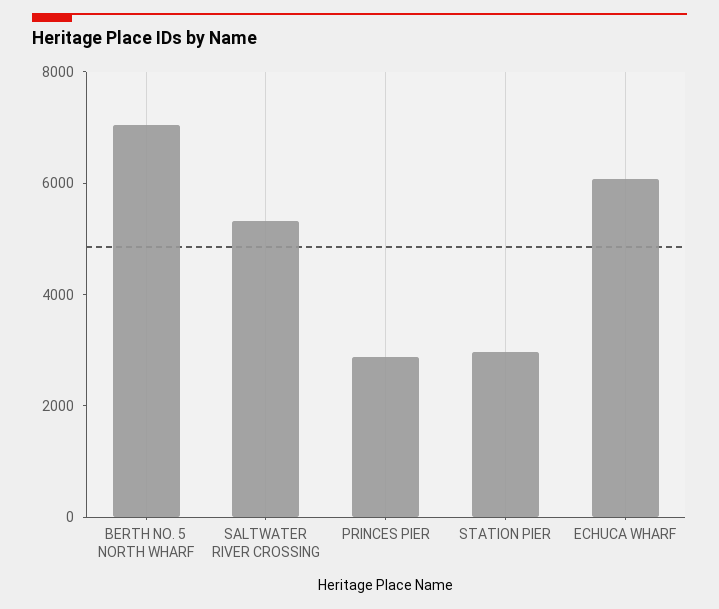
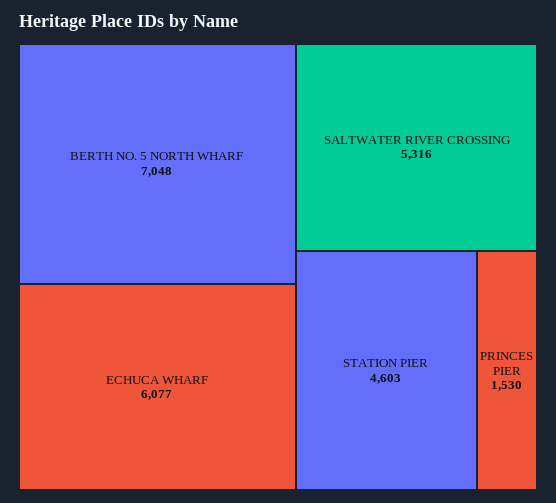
  {
    "BERTH NO. 5 NORTH WHARF": 7048,
    "SALTWATER RIVER CROSSING": 5316,
-   "PRINCES PIER": 3000,
+   "PRINCES PIER": 1530,
-   "STATION PIER": 3000,
+   "STATION PIER": 4603,
    "ECHUCA WHARF": 6077
  }

